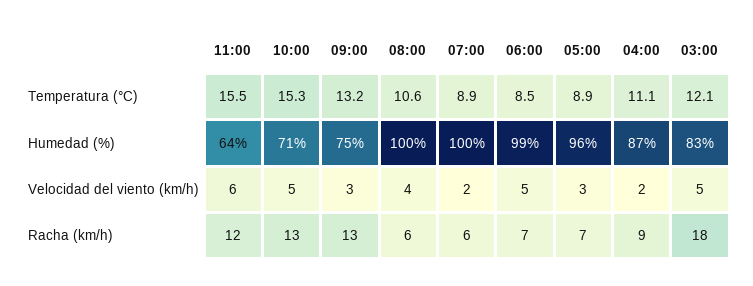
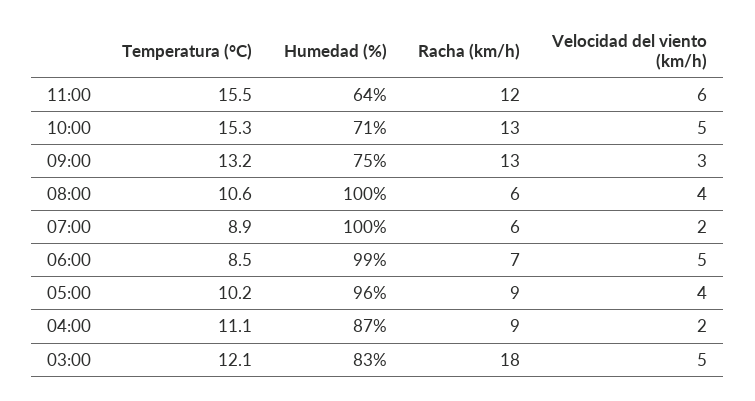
  {
    "11:00": {
      "Temperatura (°C)": 15.5,
      "Humedad (%)": 64,
      "Velocidad del viento (km/h)": 6,
      "Racha (km/h)": 12
    },
    "10:00": {
      "Temperatura (°C)": 15.3,
      "Humedad (%)": 71,
      "Velocidad del viento (km/h)": 5,
      "Racha (km/h)": 13
    },
    "09:00": {
      "Temperatura (°C)": 13.2,
      "Humedad (%)": 75,
      "Velocidad del viento (km/h)": 3,
      "Racha (km/h)": 13
    },
    "08:00": {
      "Temperatura (°C)": 10.6,
      "Humedad (%)": 100,
      "Velocidad del viento (km/h)": 4,
      "Racha (km/h)": 6
    },
    "07:00": {
      "Temperatura (°C)": 8.9,
      "Humedad (%)": 100,
      "Velocidad del viento (km/h)": 2,
      "Racha (km/h)": 6
    },
    "06:00": {
      "Temperatura (°C)": 8.5,
      "Humedad (%)": 99,
      "Velocidad del viento (km/h)": 5,
      "Racha (km/h)": 7
    },
    "05:00": {
-     "Temperatura (°C)": 8.9,
+     "Temperatura (°C)": 10.2,
      "Humedad (%)": 96,
-     "Velocidad del viento (km/h)": 3,
+     "Velocidad del viento (km/h)": 4,
-     "Racha (km/h)": 7
+     "Racha (km/h)": 9
    },
    "04:00": {
      "Temperatura (°C)": 11.1,
      "Humedad (%)": 87,
      "Velocidad del viento (km/h)": 2,
      "Racha (km/h)": 9
    },
    "03:00": {
      "Temperatura (°C)": 12.1,
      "Humedad (%)": 83,
      "Velocidad del viento (km/h)": 5,
      "Racha (km/h)": 18
    }
  }

